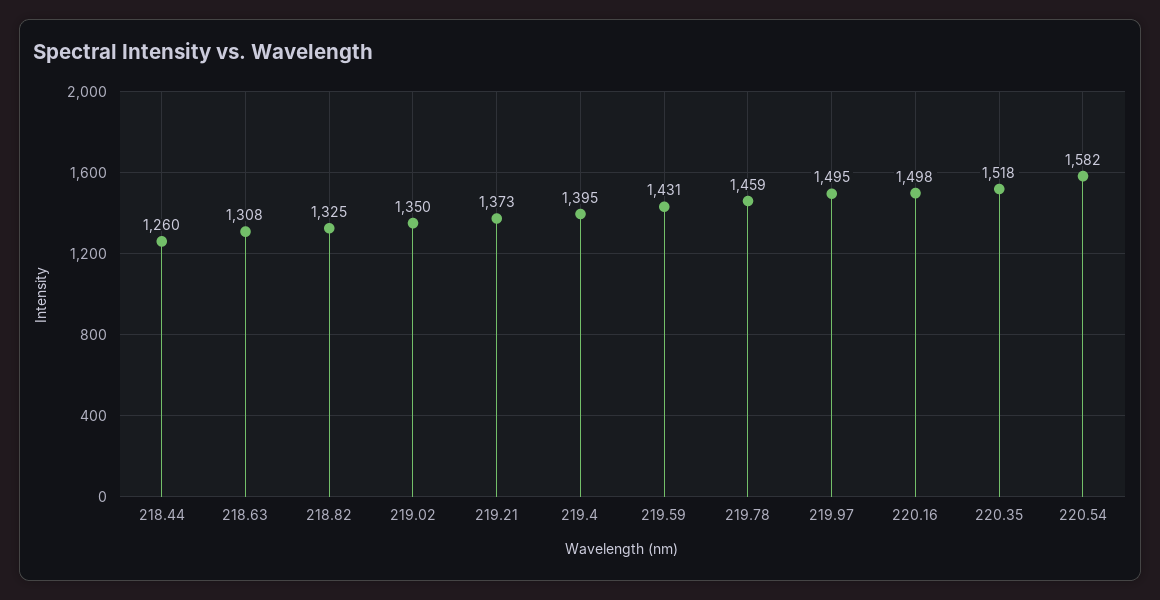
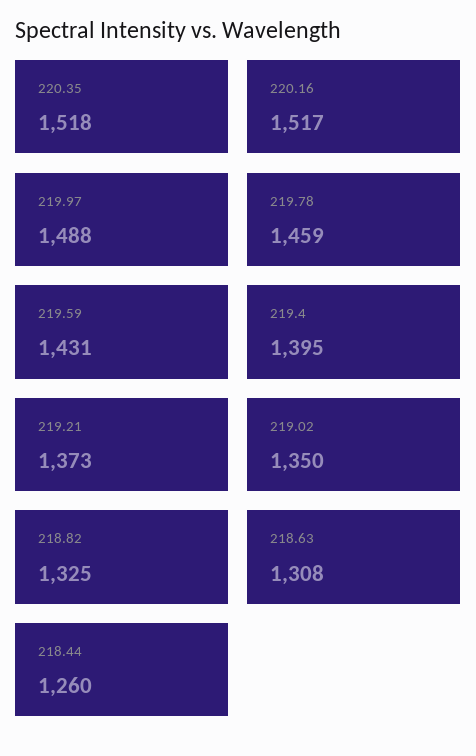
  {
    "218.44": 1260,
    "218.63": 1308,
    "218.82": 1325,
    "219.02": 1350,
    "219.21": 1373,
    "219.4": 1395,
    "219.59": 1431,
    "219.78": 1459,
-   "219.97": 1495,
+   "219.97": 1488,
-   "220.16": 1498,
+   "220.16": 1517,
-   "220.35": 1518,
+   "220.35": 1518
-   "220.54": 1582
  }

